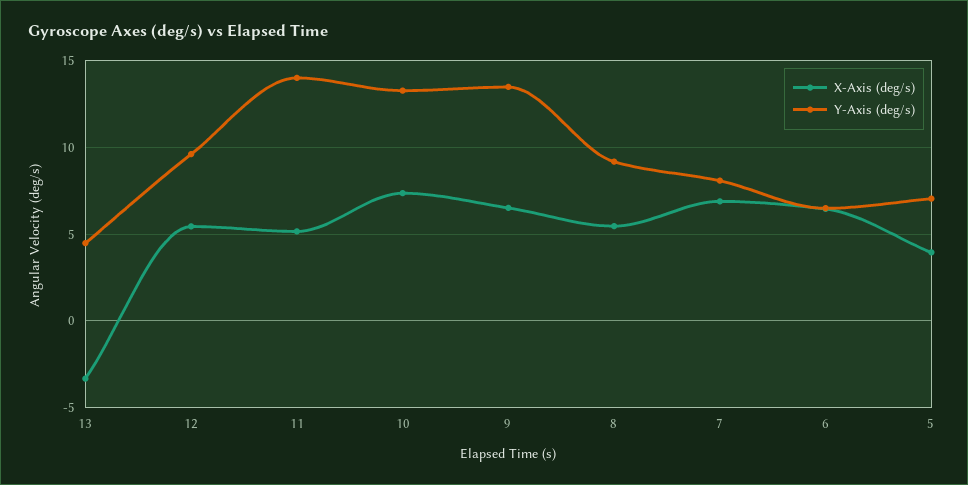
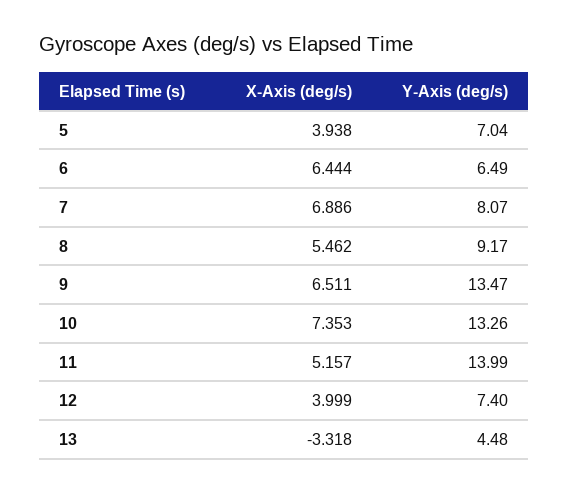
  {
    "X-Axis (deg/s)": {
      "13": -3.318,
-     "12": 5.5,
+     "12": 3.999,
      "11": 5.157,
      "10": 7.353,
      "9": 6.511,
      "8": 5.462,
      "7": 6.886,
      "6": 6.444,
      "5": 3.938
    },
    "Y-Axis (deg/s)": {
      "13": 4.48,
-     "12": 9.5,
+     "12": 7.4,
      "11": 13.99,
      "10": 13.26,
      "9": 13.47,
      "8": 9.17,
      "7": 8.07,
      "6": 6.49,
      "5": 7.04
    }
  }

